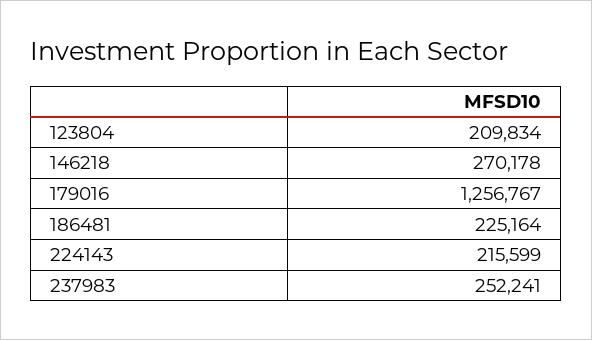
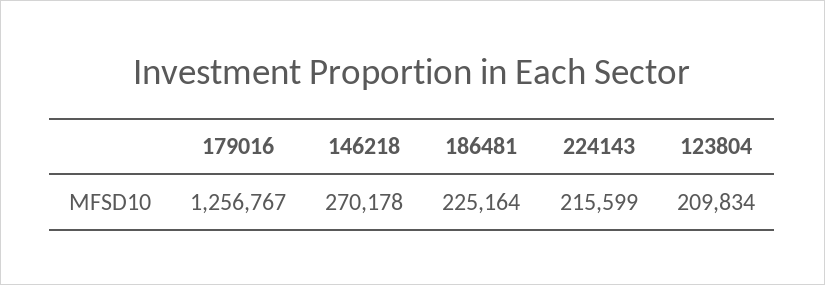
  {
    "123804": 209834,
    "146218": 270178,
    "179016": 1256767,
    "186481": 225164,
-   "224143": 215599,
+   "224143": 215599
-   "237983": 252241
  }

